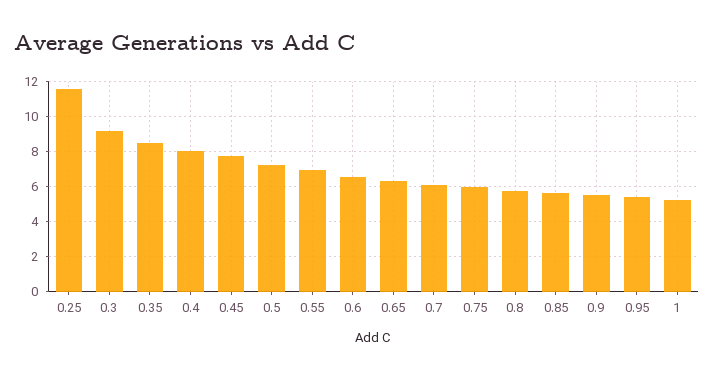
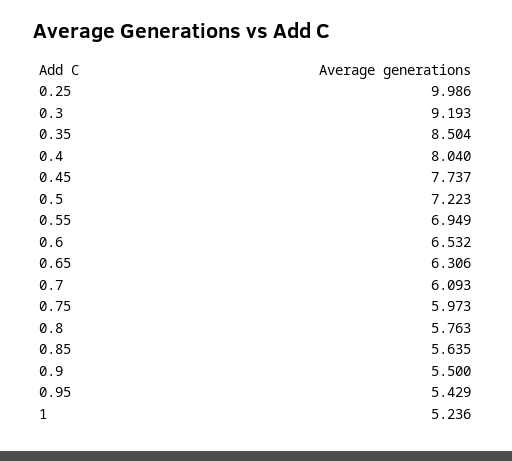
  {
-   "0.25": 11.5,
+   "0.25": 9.986,
    "0.3": 9.193,
    "0.35": 8.504,
    "0.4": 8.04,
    "0.45": 7.737,
    "0.5": 7.223,
    "0.55": 6.949,
    "0.6": 6.532,
    "0.65": 6.306,
    "0.7": 6.093,
    "0.75": 5.973,
    "0.8": 5.763,
    "0.85": 5.635,
    "0.9": 5.5,
    "0.95": 5.429,
    "1": 5.236
  }

